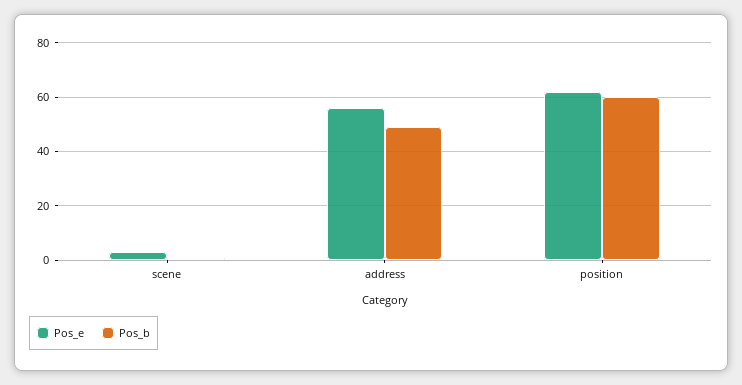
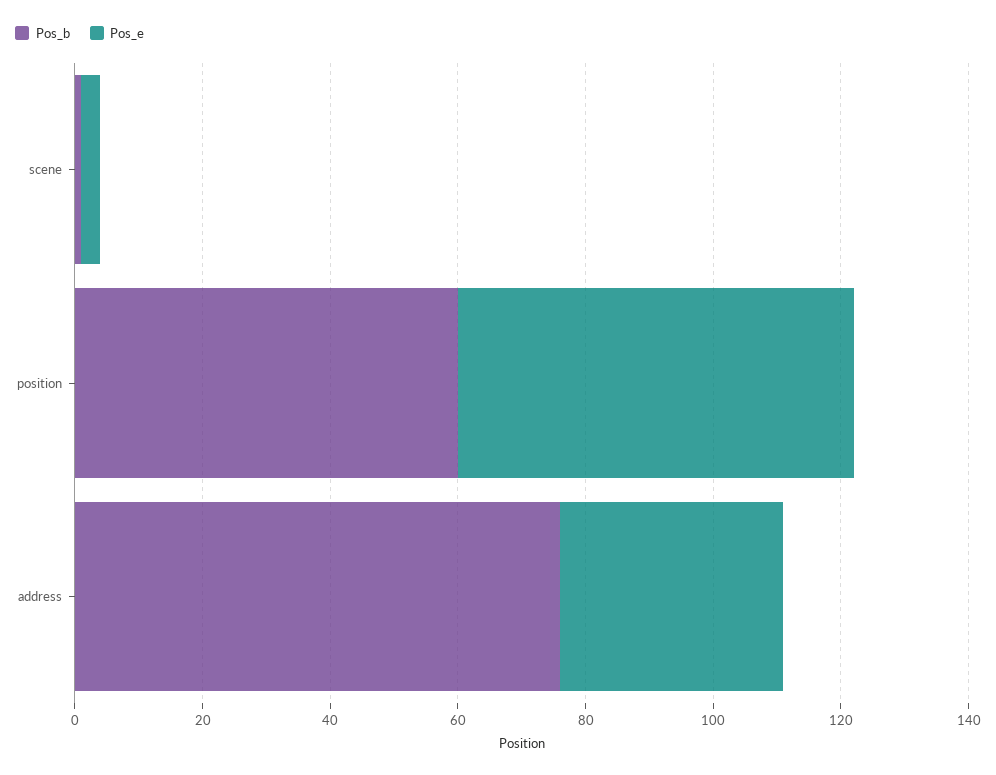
  {
    "Pos_e": {
      "scene": 5,
-     "address": 55,
+     "address": 35,
      "position": 60
    },
    "Pos_b": {
      "scene": 0,
-     "address": 50,
+     "address": 75,
      "position": 60
    }
  }

